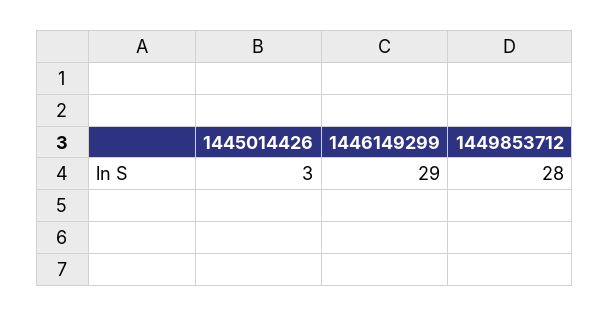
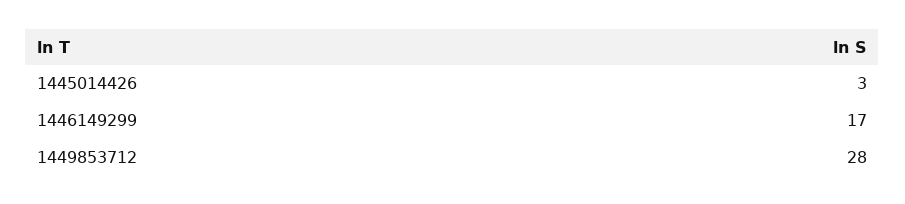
  {
    "1445014426": 3,
-   "1446149299": 29,
+   "1446149299": 17,
    "1449853712": 28
  }

